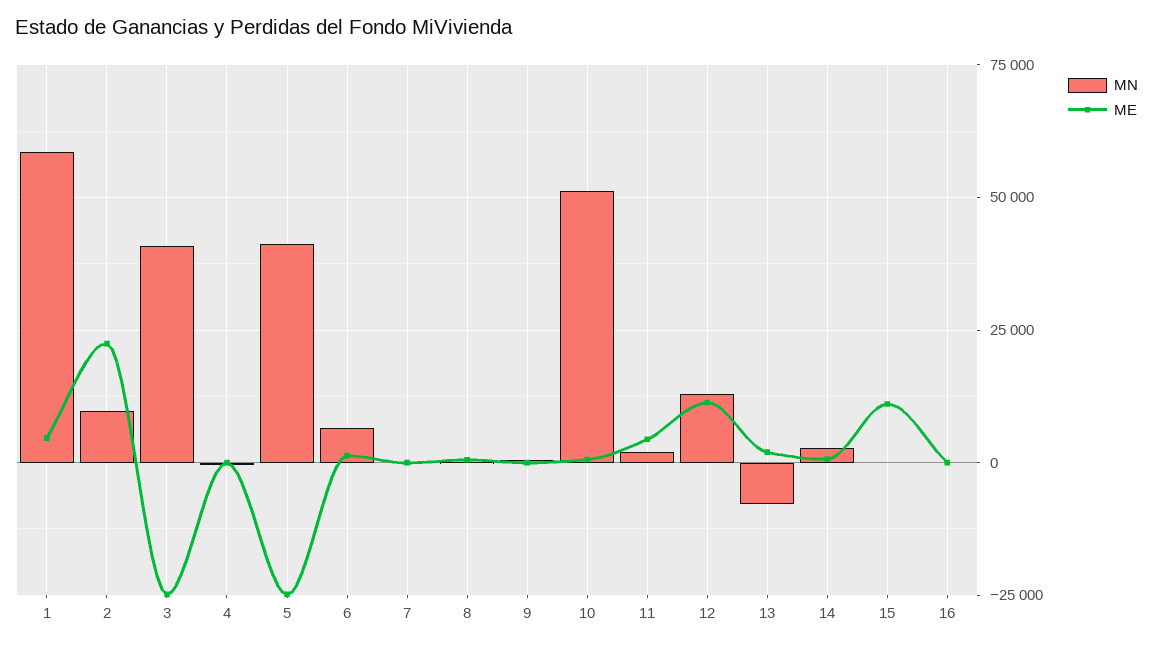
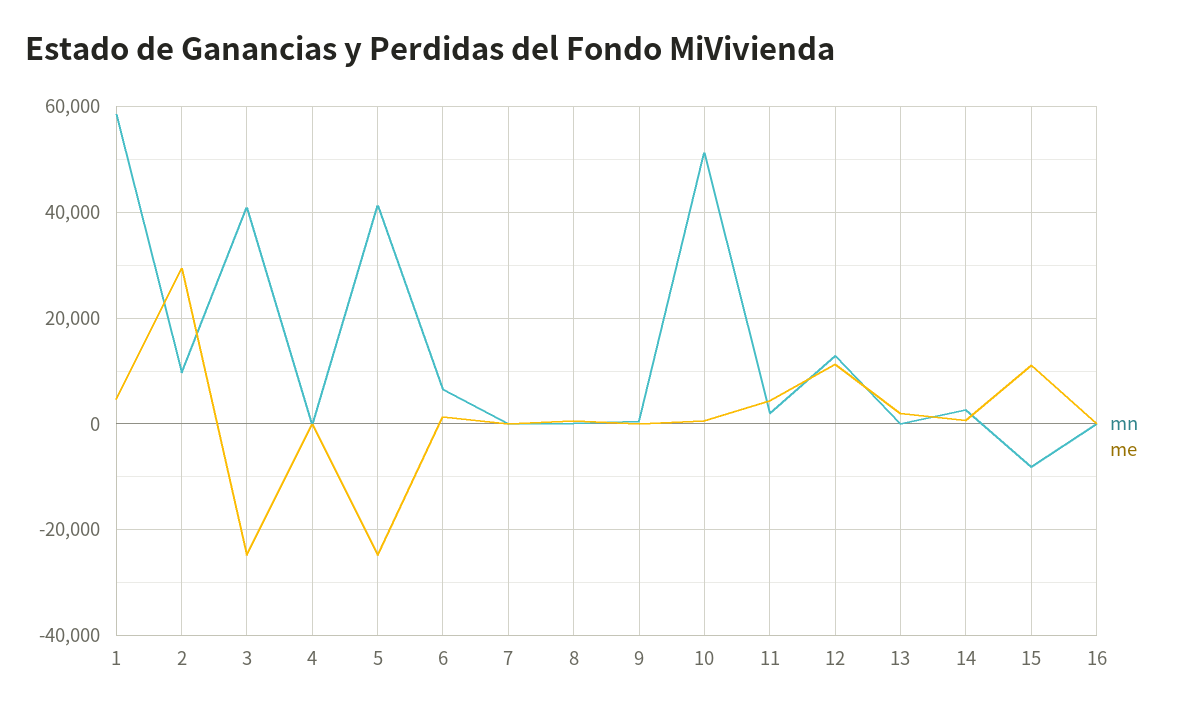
  {
    "MN": {
      "1": 58000,
      "2": 10000,
      "3": 40000,
      "4": 0,
      "5": 42000,
      "6": 6000,
      "7": 0,
      "8": 0,
      "9": 0,
      "10": 52000,
      "11": 2000,
      "12": 12000,
-     "13": -7500,
+     "13": 0,
      "14": 2000,
-     "15": 0,
+     "15": -8000,
      "16": 0
    },
    "ME": {
      "1": 4000,
-     "2": 22500,
+     "2": 30000,
      "3": -24000,
      "4": 0,
      "5": -24000,
      "6": 2000,
      "7": 0,
      "8": 0,
      "9": 0,
      "10": 0,
      "11": 4000,
      "12": 12000,
      "13": 2000,
      "14": 0,
      "15": 12000,
      "16": 0
    }
  }

